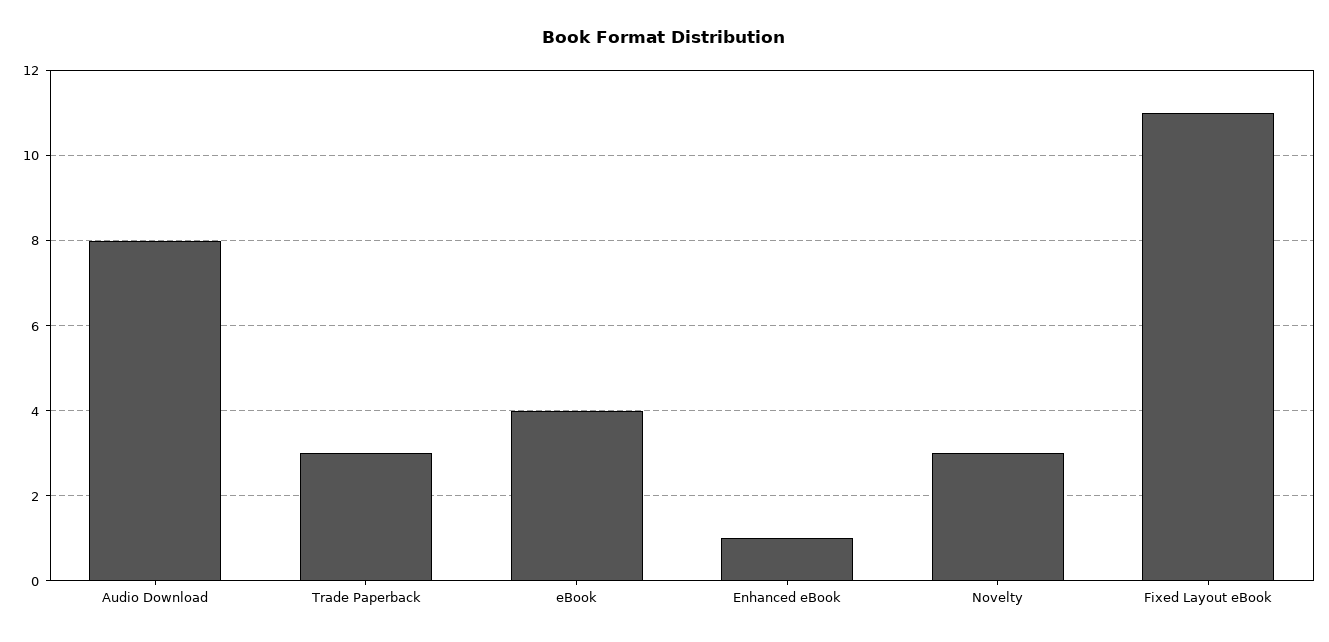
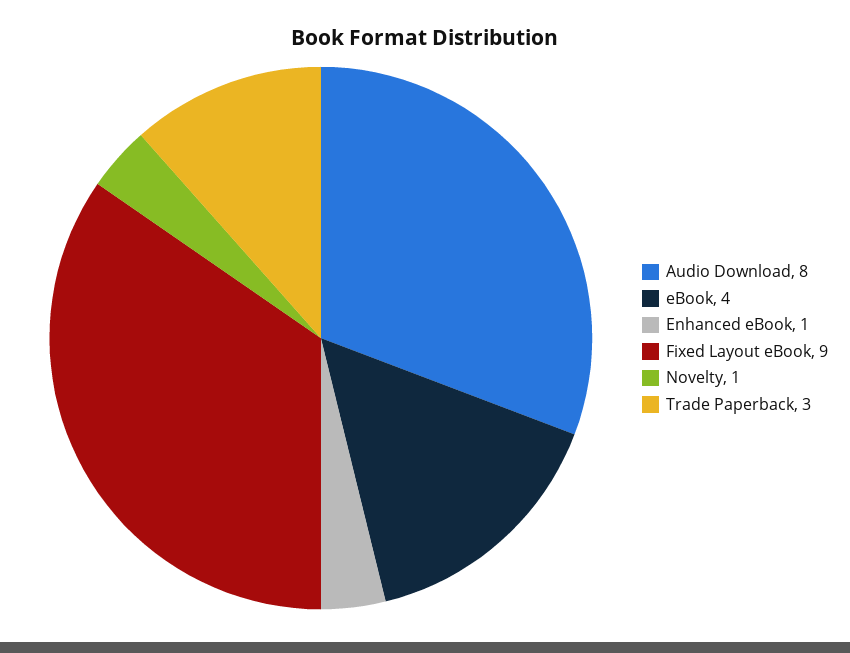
  {
    "Audio Download": 8,
    "Trade Paperback": 3,
    "eBook": 4,
    "Enhanced eBook": 1,
-   "Novelty": 3,
+   "Novelty": 1,
-   "Fixed Layout eBook": 11
+   "Fixed Layout eBook": 9
  }

